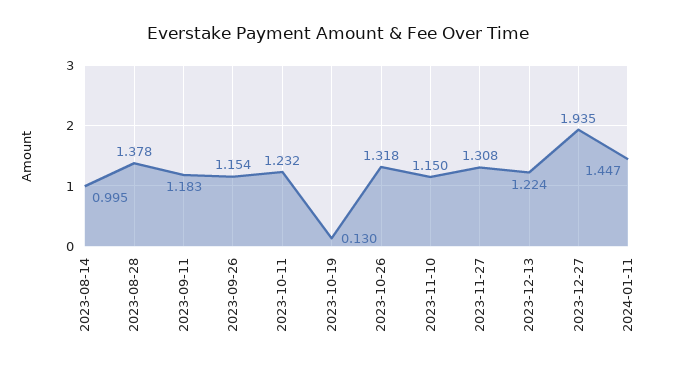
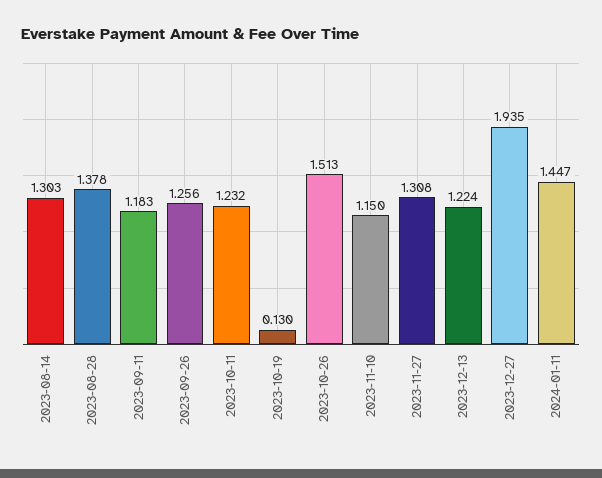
  {
-   "2023-08-14": 0.995,
+   "2023-08-14": 1.303,
    "2023-08-28": 1.378,
    "2023-09-11": 1.183,
-   "2023-09-26": 1.154,
+   "2023-09-26": 1.256,
    "2023-10-11": 1.232,
    "2023-10-19": 0.13,
-   "2023-10-26": 1.318,
+   "2023-10-26": 1.513,
    "2023-11-10": 1.15,
    "2023-11-27": 1.308,
    "2023-12-13": 1.224,
    "2023-12-27": 1.935,
    "2024-01-11": 1.447
  }

